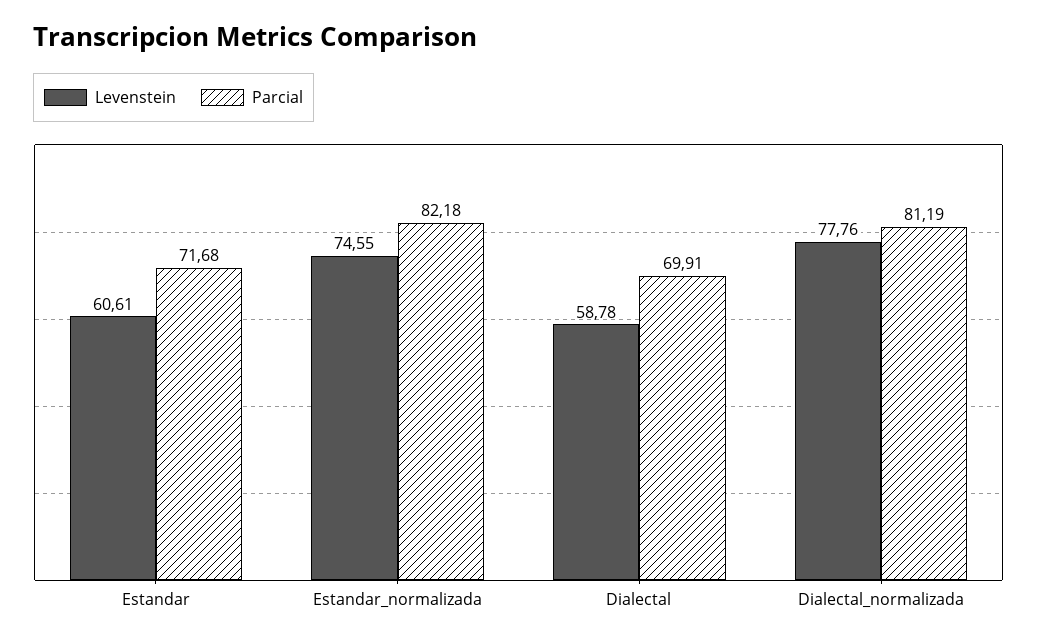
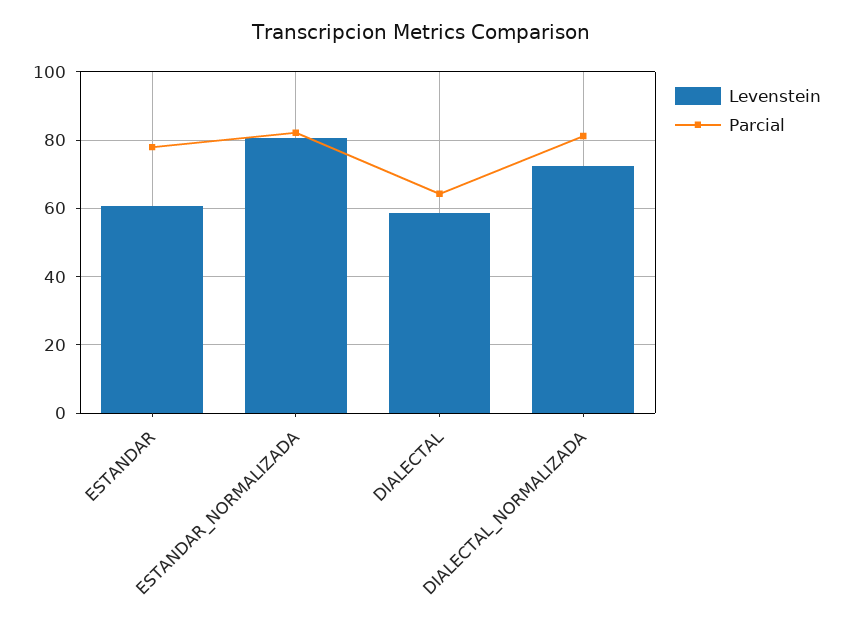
  {
    "Levenstein": {
      "Estandar": 60.61,
-     "Estandar_normalizada": 74.55,
+     "Estandar_normalizada": 80,
      "Dialectal": 58.78,
-     "Dialectal_normalizada": 77.76
+     "Dialectal_normalizada": 72
    },
    "Parcial": {
-     "Estandar": 71.68,
+     "Estandar": 78,
      "Estandar_normalizada": 82.18,
-     "Dialectal": 69.91,
+     "Dialectal": 64,
      "Dialectal_normalizada": 81.19
    }
  }

